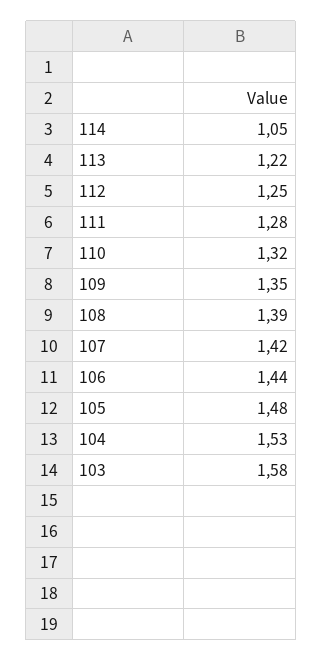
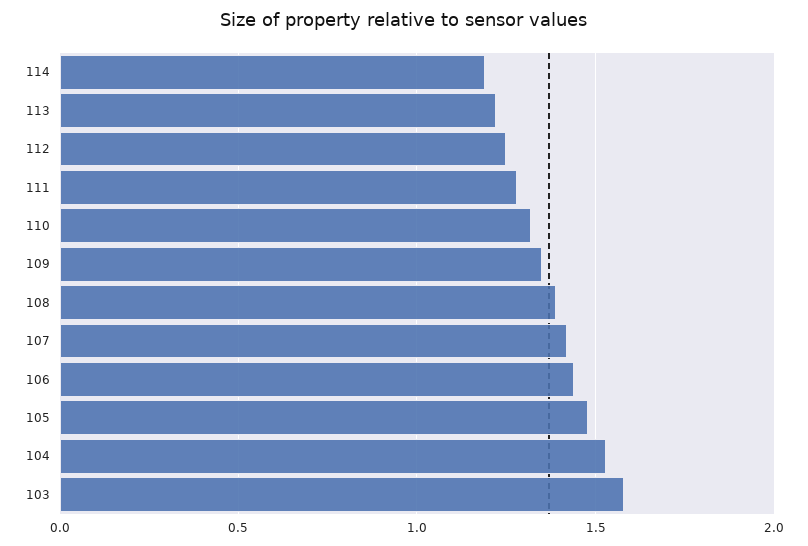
  {
-   "114": 1.05,
+   "114": 1.2,
    "113": 1.22,
    "112": 1.25,
    "111": 1.28,
    "110": 1.32,
    "109": 1.35,
    "108": 1.39,
    "107": 1.42,
    "106": 1.44,
    "105": 1.48,
    "104": 1.53,
    "103": 1.58
  }

